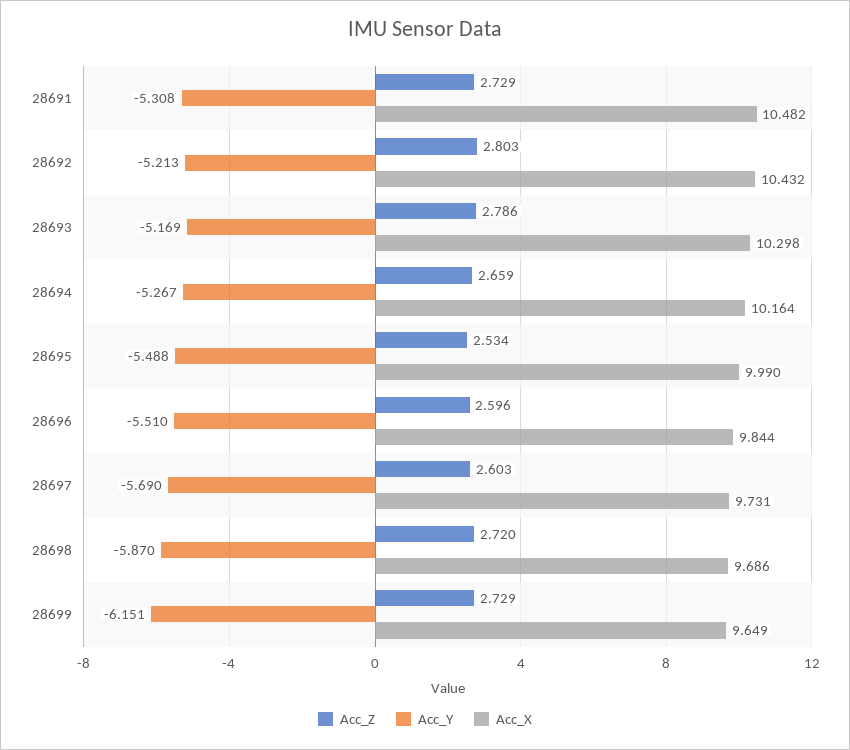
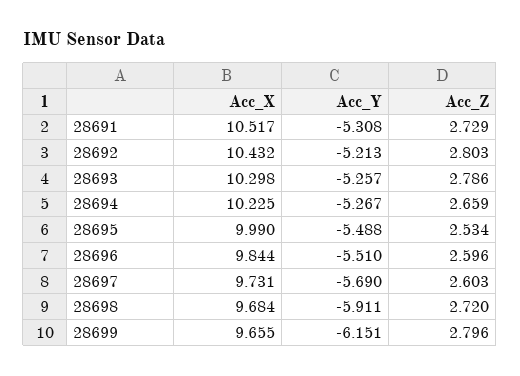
  {
    "Acc_Z": {
      "28691": 2.729,
      "28692": 2.803,
      "28693": 2.786,
      "28694": 2.659,
      "28695": 2.534,
      "28696": 2.596,
      "28697": 2.603,
      "28698": 2.72,
-     "28699": 2.729
+     "28699": 2.796
    },
    "Acc_Y": {
      "28691": -5.308,
      "28692": -5.213,
-     "28693": -5.169,
+     "28693": -5.257,
      "28694": -5.267,
      "28695": -5.488,
      "28696": -5.51,
      "28697": -5.69,
-     "28698": -5.87,
+     "28698": -5.911,
      "28699": -6.151
    },
    "Acc_X": {
-     "28691": 10.482,
+     "28691": 10.517,
      "28692": 10.432,
      "28693": 10.298,
-     "28694": 10.164,
+     "28694": 10.225,
      "28695": 9.99,
      "28696": 9.844,
      "28697": 9.731,
-     "28698": 9.686,
+     "28698": 9.684,
-     "28699": 9.649
+     "28699": 9.655
    }
  }

